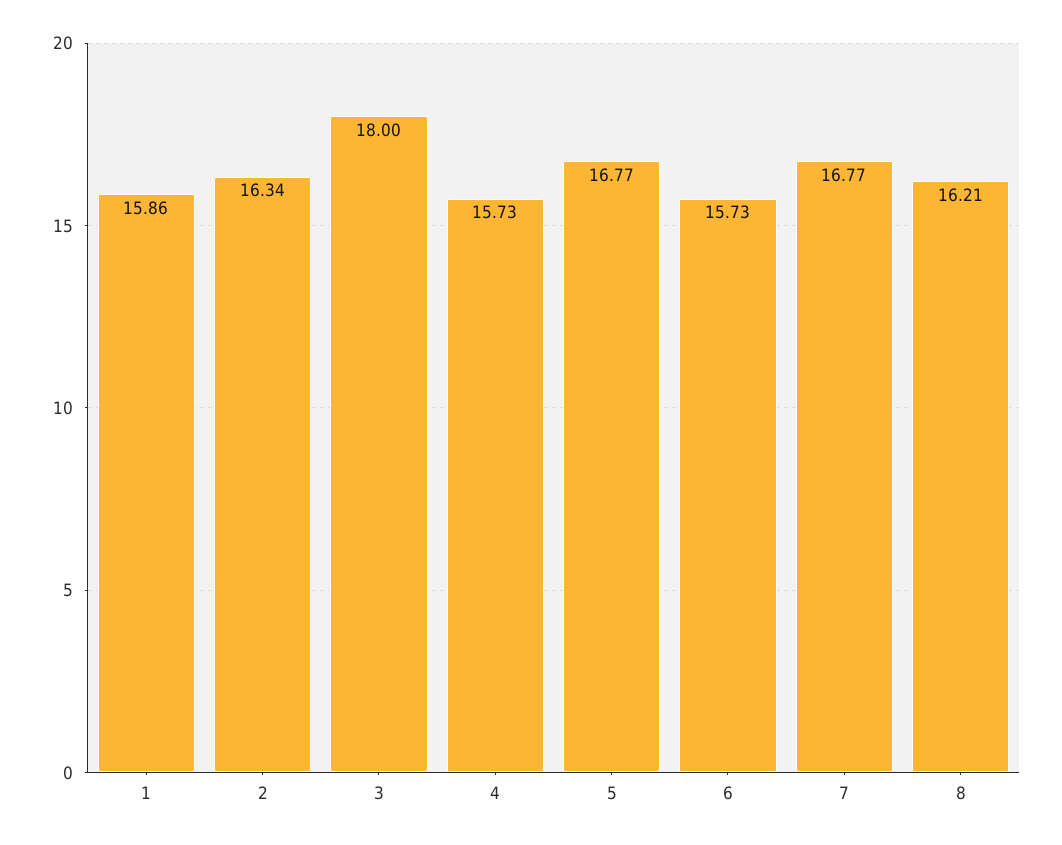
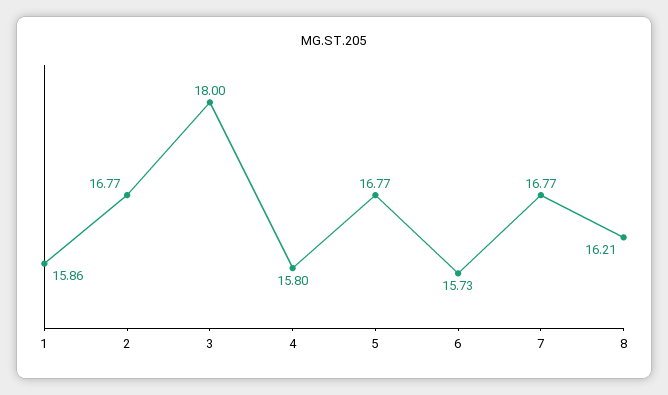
  {
    "1": 15.86,
-   "2": 16.34,
+   "2": 16.77,
    "3": 18,
-   "4": 15.73,
+   "4": 15.8,
    "5": 16.77,
    "6": 15.73,
    "7": 16.77,
    "8": 16.21
  }

